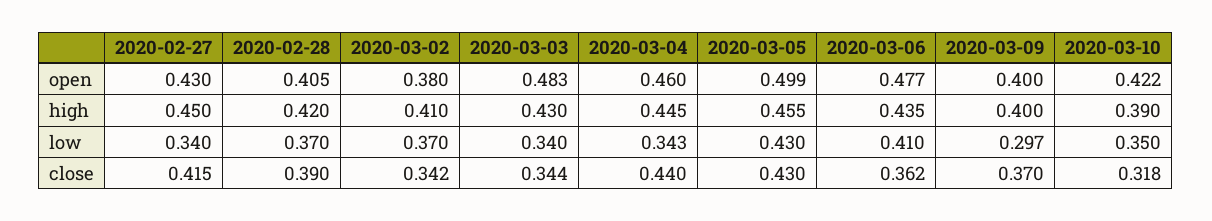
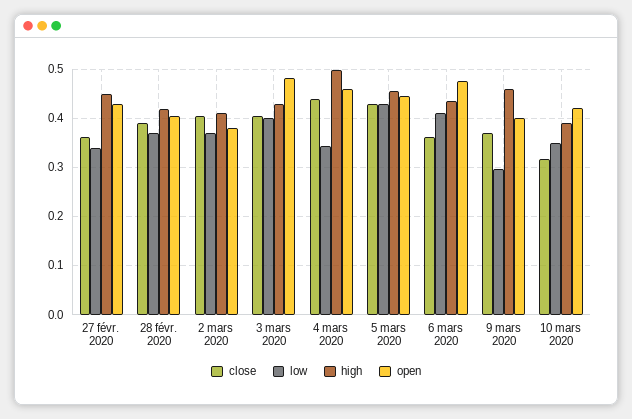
  {
    "open": {
      "2020-02-27": 0.43,
      "2020-02-28": 0.405,
      "2020-03-02": 0.38,
      "2020-03-03": 0.483,
      "2020-03-04": 0.46,
-     "2020-03-05": 0.499,
+     "2020-03-05": 0.44,
      "2020-03-06": 0.477,
      "2020-03-09": 0.4,
      "2020-03-10": 0.422
    },
    "high": {
      "2020-02-27": 0.45,
      "2020-02-28": 0.42,
      "2020-03-02": 0.41,
      "2020-03-03": 0.43,
-     "2020-03-04": 0.445,
+     "2020-03-04": 0.5,
      "2020-03-05": 0.455,
      "2020-03-06": 0.435,
-     "2020-03-09": 0.4,
+     "2020-03-09": 0.46,
      "2020-03-10": 0.39
    },
    "low": {
      "2020-02-27": 0.34,
      "2020-02-28": 0.37,
      "2020-03-02": 0.37,
-     "2020-03-03": 0.34,
+     "2020-03-03": 0.4,
      "2020-03-04": 0.343,
      "2020-03-05": 0.43,
      "2020-03-06": 0.41,
      "2020-03-09": 0.297,
      "2020-03-10": 0.35
    },
    "close": {
-     "2020-02-27": 0.415,
+     "2020-02-27": 0.36,
      "2020-02-28": 0.39,
-     "2020-03-02": 0.342,
+     "2020-03-02": 0.4,
-     "2020-03-03": 0.344,
+     "2020-03-03": 0.4,
      "2020-03-04": 0.44,
      "2020-03-05": 0.43,
      "2020-03-06": 0.362,
      "2020-03-09": 0.37,
      "2020-03-10": 0.318
    }
  }

